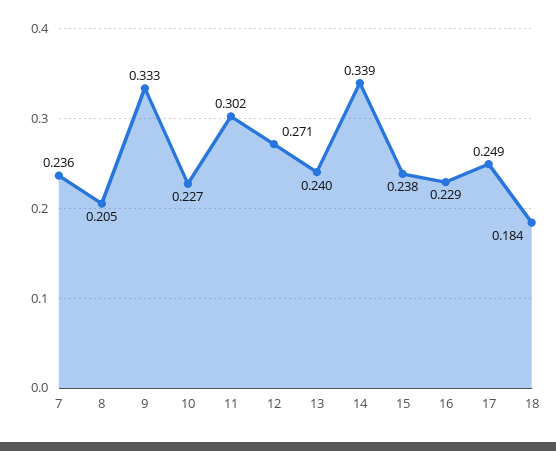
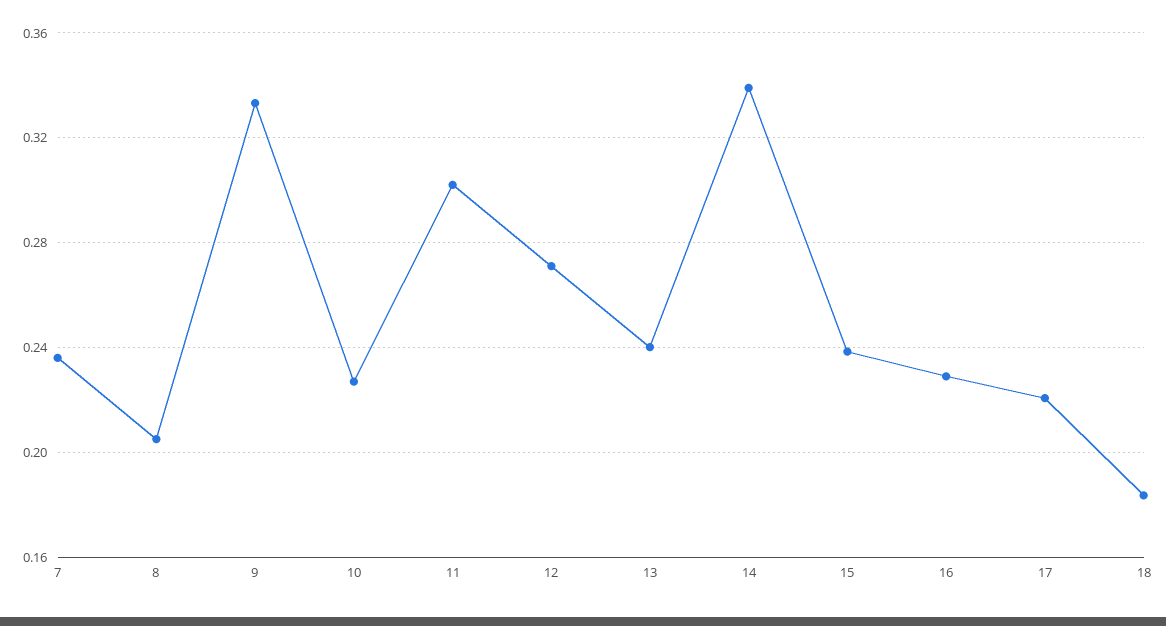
  {
    "7": 0.236,
    "8": 0.205,
    "9": 0.333,
    "10": 0.227,
    "11": 0.302,
    "12": 0.271,
    "13": 0.24,
    "14": 0.339,
    "15": 0.238,
    "16": 0.229,
-   "17": 0.249,
+   "17": 0.22,
    "18": 0.184
  }

